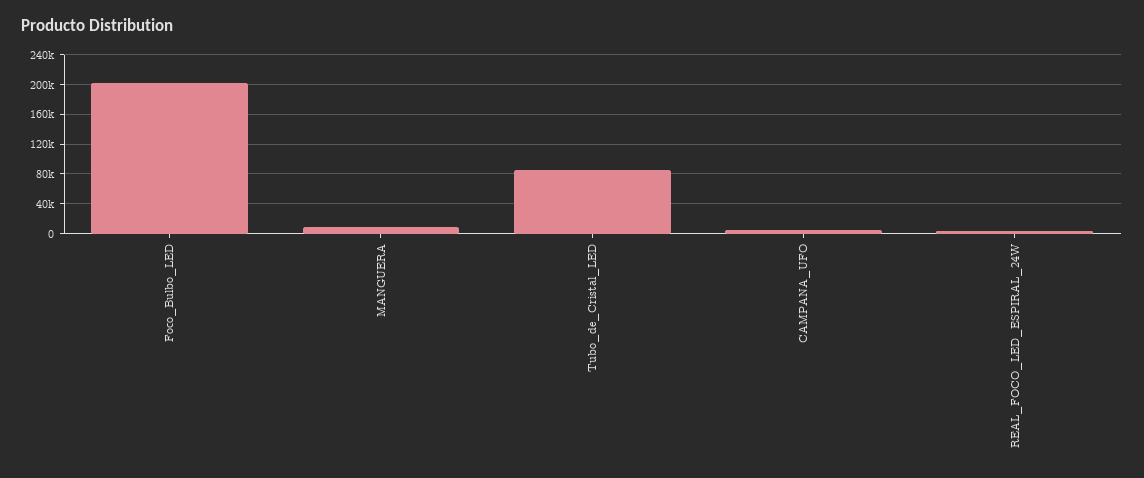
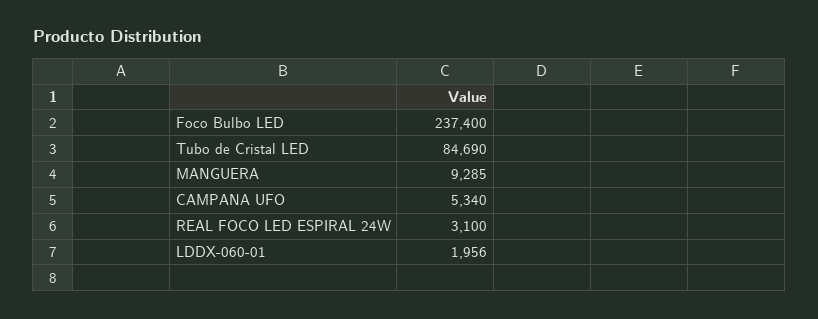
  {
-   "Foco_Bulbo_LED": 200000,
+   "Foco_Bulbo_LED": 237400,
    "MANGUERA": 9285,
    "Tubo_de_Cristal_LED": 84690,
    "CAMPANA_UFO": 5340,
-   "REAL_FOCO_LED_ESPIRAL_24W": 3100
+   "REAL_FOCO_LED_ESPIRAL_24W": 3100,
+   "LDDX-060-01": 1956
  }

